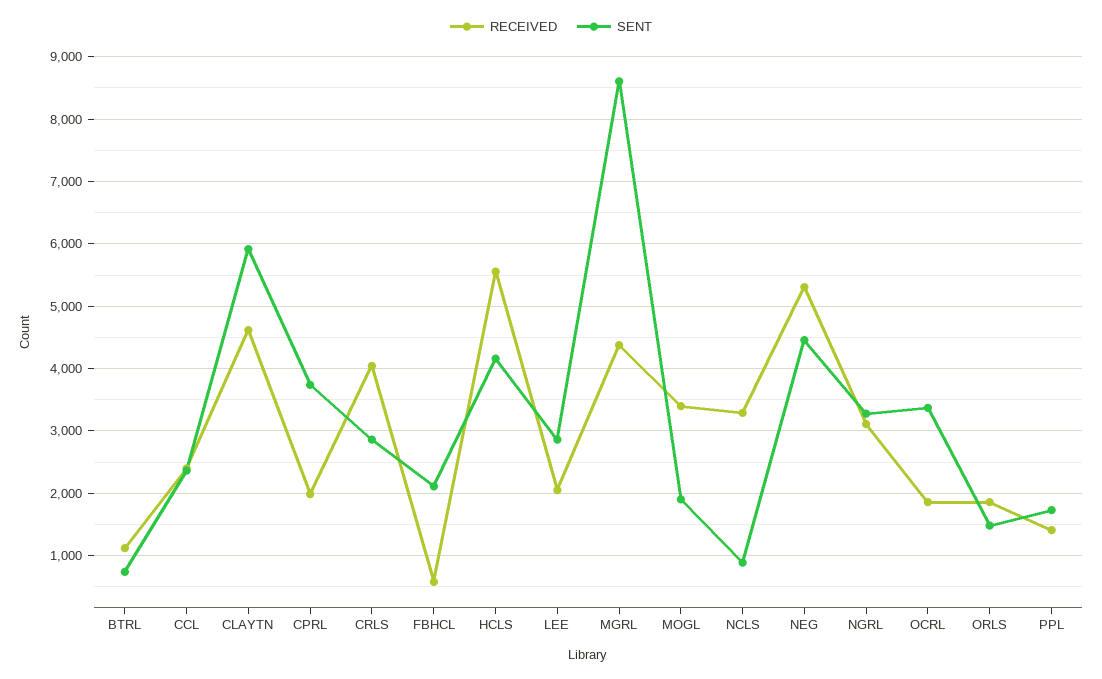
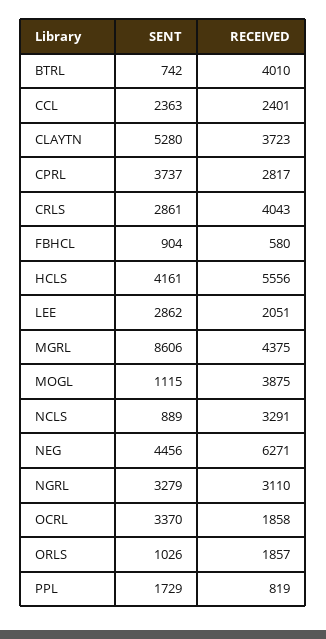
  {
    "RECEIVED": {
-     "BTRL": 1100,
+     "BTRL": 4010,
      "CCL": 2401,
-     "CLAYTN": 4600,
+     "CLAYTN": 3723,
-     "CPRL": 2000,
+     "CPRL": 2817,
      "CRLS": 4043,
      "FBHCL": 580,
      "HCLS": 5556,
      "LEE": 2051,
      "MGRL": 4375,
-     "MOGL": 3400,
+     "MOGL": 3875,
      "NCLS": 3291,
-     "NEG": 5300,
+     "NEG": 6271,
      "NGRL": 3110,
      "OCRL": 1858,
      "ORLS": 1857,
-     "PPL": 1400
+     "PPL": 819
    },
    "SENT": {
      "BTRL": 742,
      "CCL": 2363,
-     "CLAYTN": 5900,
+     "CLAYTN": 5280,
      "CPRL": 3737,
      "CRLS": 2861,
-     "FBHCL": 2100,
+     "FBHCL": 904,
      "HCLS": 4161,
      "LEE": 2862,
      "MGRL": 8606,
-     "MOGL": 1900,
+     "MOGL": 1115,
      "NCLS": 889,
      "NEG": 4456,
      "NGRL": 3279,
      "OCRL": 3370,
-     "ORLS": 1500,
+     "ORLS": 1026,
      "PPL": 1729
    }
  }

